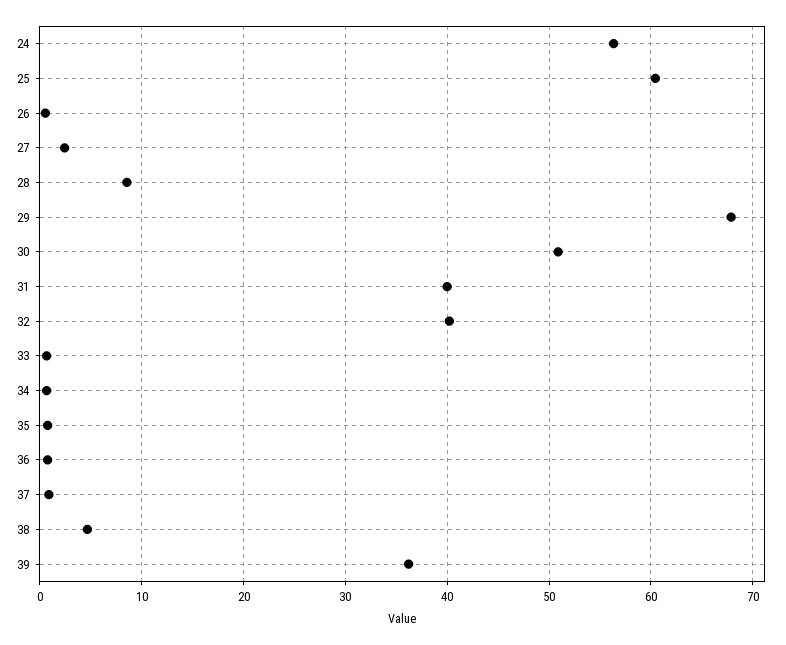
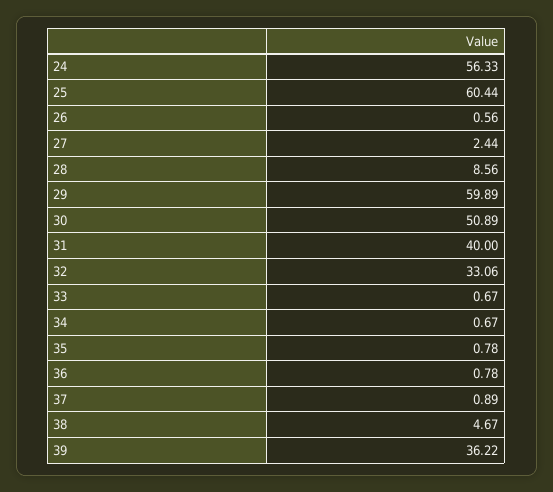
  {
    "24": 56.33,
    "25": 60.44,
    "26": 0.56,
    "27": 2.44,
    "28": 8.56,
-   "29": 68,
+   "29": 59.89,
    "30": 50.89,
    "31": 40,
-   "32": 40,
+   "32": 33.06,
    "33": 0.67,
    "34": 0.67,
    "35": 0.78,
    "36": 0.78,
    "37": 0.89,
    "38": 4.67,
    "39": 36.22
  }

